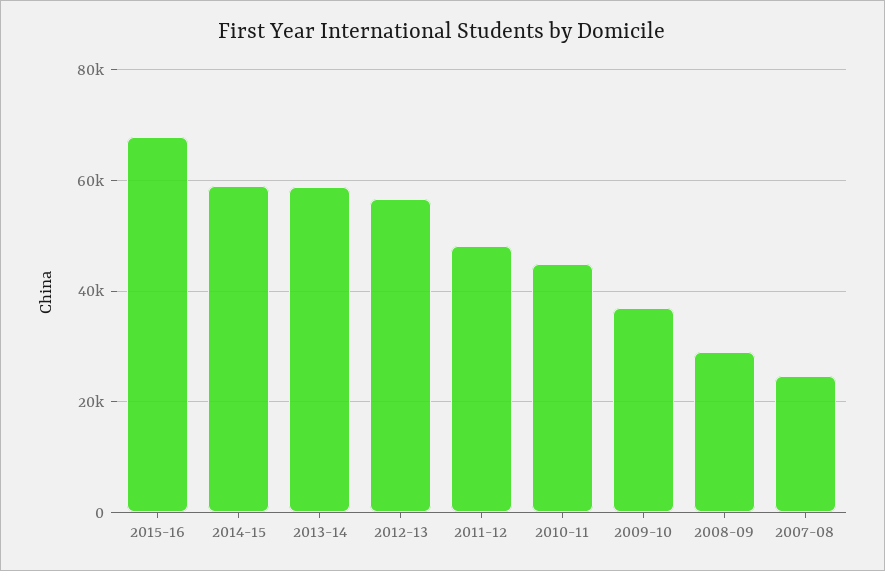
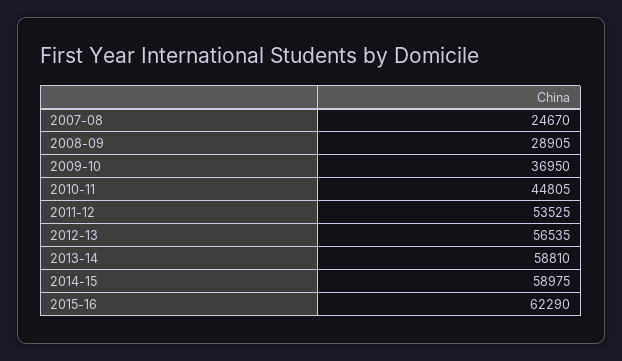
  {
-   "2015-16": 68000,
+   "2015-16": 62290,
    "2014-15": 58975,
    "2013-14": 58810,
    "2012-13": 56535,
-   "2011-12": 48000,
+   "2011-12": 53525,
    "2010-11": 44805,
    "2009-10": 36950,
    "2008-09": 28905,
    "2007-08": 24670
  }

